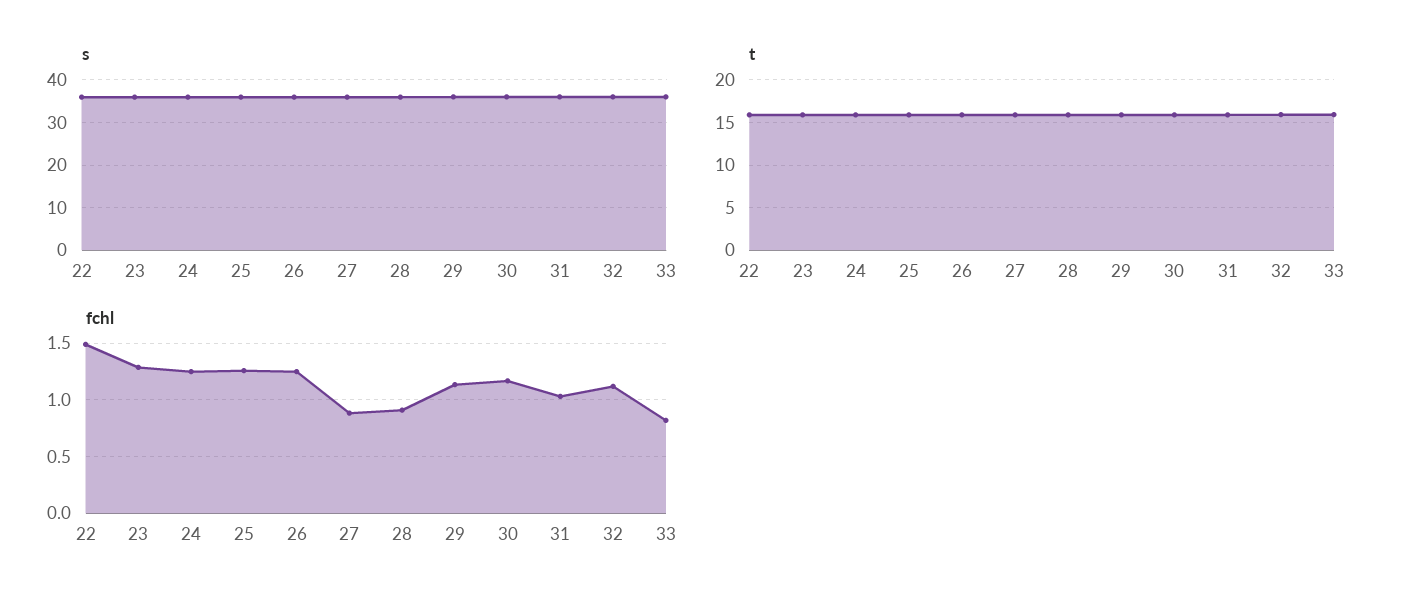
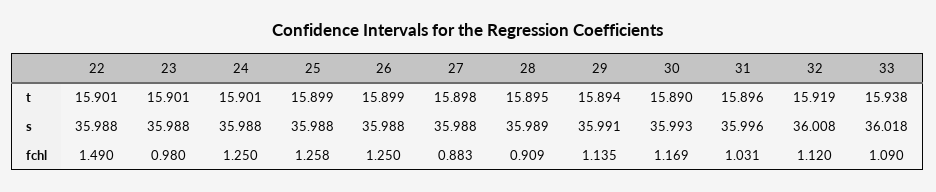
  {
    "s": {
      "22": 35.988,
      "23": 35.988,
      "24": 35.988,
      "25": 35.988,
      "26": 35.988,
      "27": 35.988,
      "28": 35.989,
      "29": 35.991,
      "30": 35.993,
      "31": 35.996,
      "32": 36.008,
      "33": 36.018
    },
    "t": {
      "22": 15.901,
      "23": 15.901,
      "24": 15.901,
      "25": 15.899,
      "26": 15.899,
      "27": 15.898,
      "28": 15.895,
      "29": 15.894,
      "30": 15.89,
      "31": 15.896,
      "32": 15.919,
      "33": 15.938
    },
    "fchl": {
      "22": 1.49,
-     "23": 1.3,
+     "23": 0.98,
      "24": 1.25,
      "25": 1.258,
      "26": 1.25,
      "27": 0.883,
      "28": 0.909,
      "29": 1.135,
      "30": 1.169,
      "31": 1.031,
      "32": 1.12,
-     "33": 0.8
+     "33": 1.09
    }
  }

